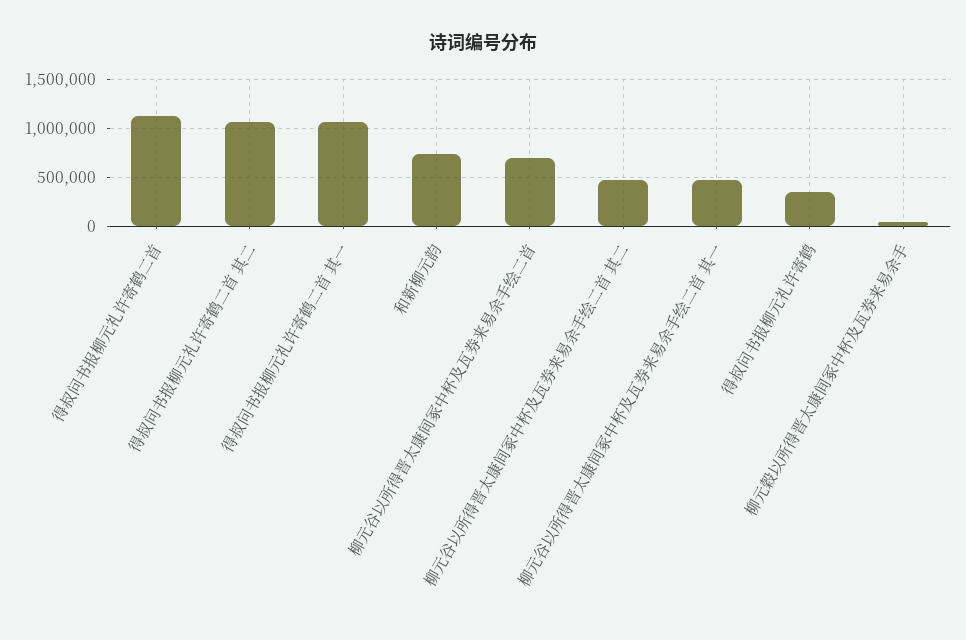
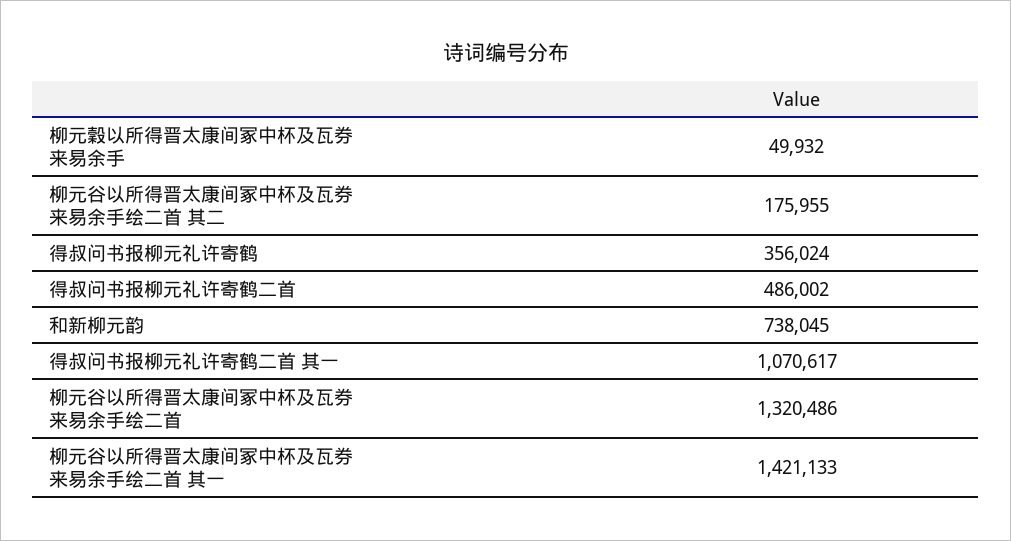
  {
-   "得叔问书报柳元礼许寄鹤二首": 1100000,
+   "得叔问书报柳元礼许寄鹤二首": 486002,
-   "得叔问书报柳元礼许寄鹤二首 其二": 1100000,
    "得叔问书报柳元礼许寄鹤二首 其一": 1070617,
    "和新柳元韵": 738045,
-   "柳元谷以所得晋太康间冢中杯及瓦券来易余手绘二首": 700000,
+   "柳元谷以所得晋太康间冢中杯及瓦券来易余手绘二首": 1320486,
-   "柳元谷以所得晋太康间冢中杯及瓦券来易余手绘二首 其二": 500000,
+   "柳元谷以所得晋太康间冢中杯及瓦券来易余手绘二首 其二": 175955,
-   "柳元谷以所得晋太康间冢中杯及瓦券来易余手绘二首 其一": 500000,
+   "柳元谷以所得晋太康间冢中杯及瓦券来易余手绘二首 其一": 1421133,
    "得叔问书报柳元礼许寄鹤": 356024,
    "柳元穀以所得晋太康间冢中杯及瓦券来易余手": 49932
  }

